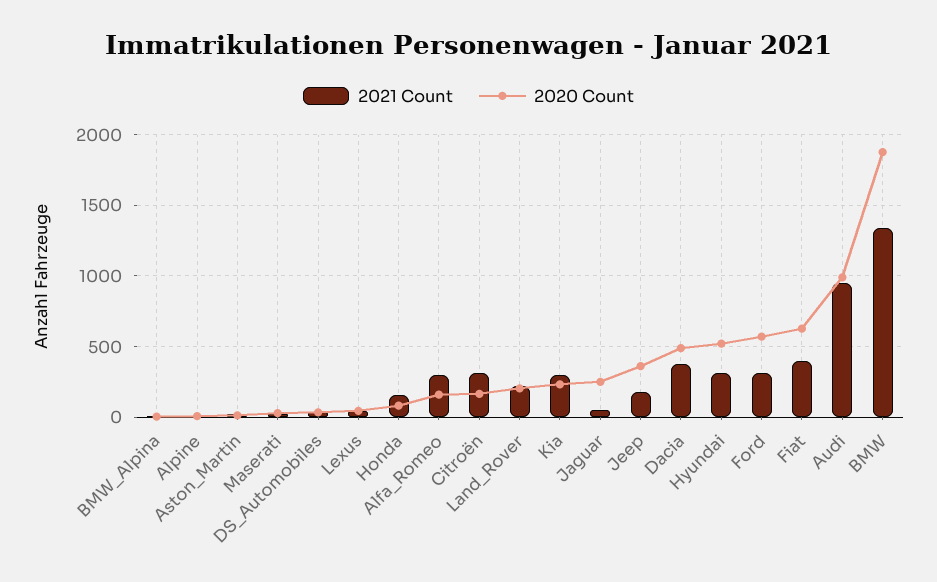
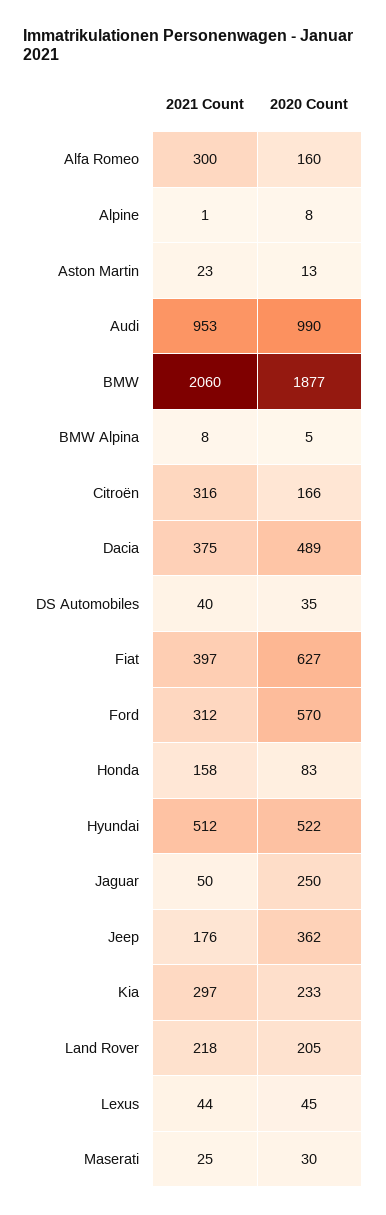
  {
    "2021 Count": {
      "BMW_Alpina": 8,
      "Alpine": 1,
      "Aston_Martin": 23,
      "Maserati": 25,
      "DS_Automobiles": 40,
      "Lexus": 44,
      "Honda": 158,
      "Alfa_Romeo": 300,
      "Citroën": 316,
      "Land_Rover": 218,
      "Kia": 297,
      "Jaguar": 50,
      "Jeep": 176,
      "Dacia": 375,
-     "Hyundai": 300,
+     "Hyundai": 512,
      "Ford": 312,
      "Fiat": 397,
      "Audi": 953,
-     "BMW": 1350
+     "BMW": 2060
    },
    "2020 Count": {
      "BMW_Alpina": 5,
      "Alpine": 8,
      "Aston_Martin": 13,
      "Maserati": 30,
      "DS_Automobiles": 35,
      "Lexus": 45,
      "Honda": 83,
      "Alfa_Romeo": 160,
      "Citroën": 166,
      "Land_Rover": 205,
      "Kia": 233,
      "Jaguar": 250,
      "Jeep": 362,
      "Dacia": 489,
      "Hyundai": 522,
      "Ford": 570,
      "Fiat": 627,
      "Audi": 990,
      "BMW": 1877
    }
  }

